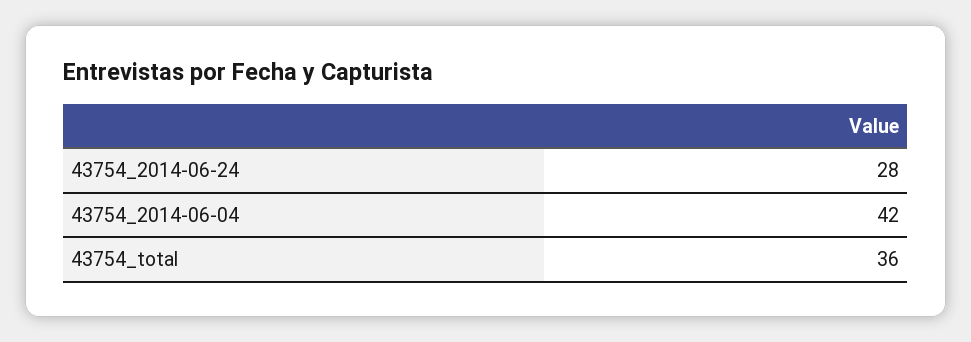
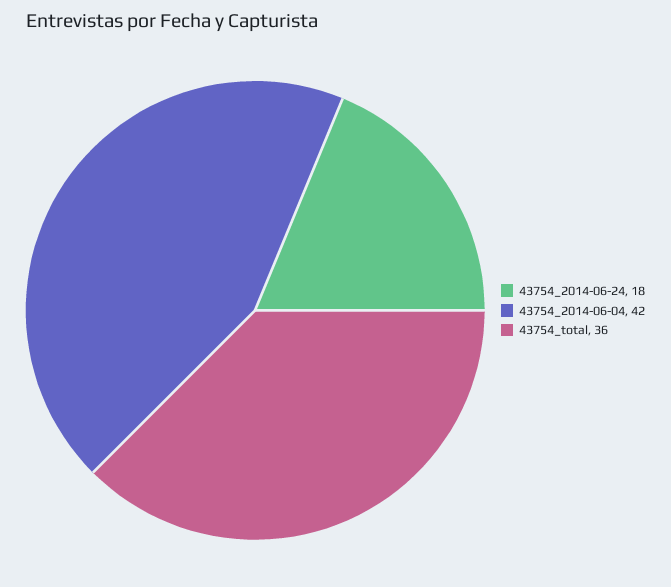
  {
-   "43754_2014-06-24": 28,
+   "43754_2014-06-24": 18,
    "43754_2014-06-04": 42,
    "43754_total": 36
  }

